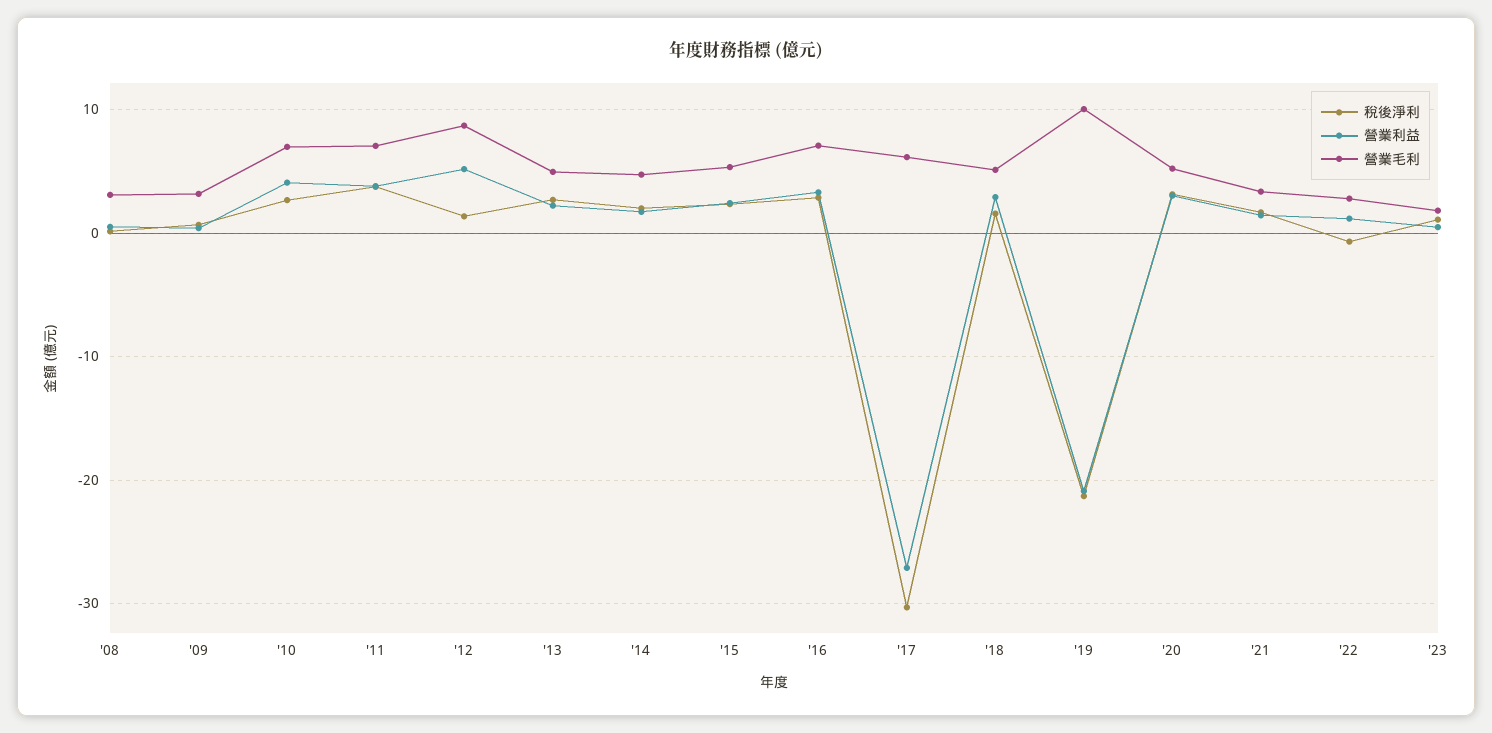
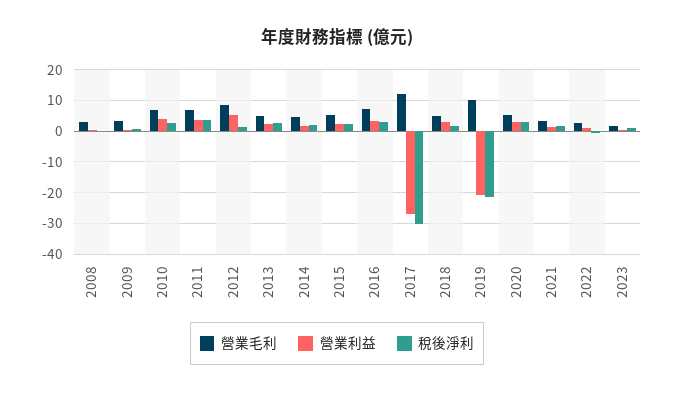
  {
    "稅後淨利": {
      "'08": 0,
      "'09": 1,
      "'10": 3,
      "'11": 4,
      "'12": 1,
      "'13": 3,
      "'14": 2,
      "'15": 2,
      "'16": 3,
      "'17": -30,
      "'18": 2,
      "'19": -21,
      "'20": 3,
      "'21": 2,
      "'22": -1,
      "'23": 1
    },
    "營業利益": {
      "'08": 0,
      "'09": 0,
      "'10": 4,
      "'11": 4,
      "'12": 5,
      "'13": 2,
      "'14": 2,
      "'15": 2,
      "'16": 3,
      "'17": -27,
      "'18": 3,
      "'19": -21,
      "'20": 3,
      "'21": 1,
      "'22": 1,
      "'23": 0
    },
    "營業毛利": {
      "'08": 3,
      "'09": 3,
      "'10": 7,
      "'11": 7,
      "'12": 9,
      "'13": 5,
      "'14": 5,
      "'15": 5,
      "'16": 7,
-     "'17": 6,
+     "'17": 12,
      "'18": 5,
      "'19": 10,
      "'20": 5,
      "'21": 3,
      "'22": 3,
      "'23": 2
    }
  }

